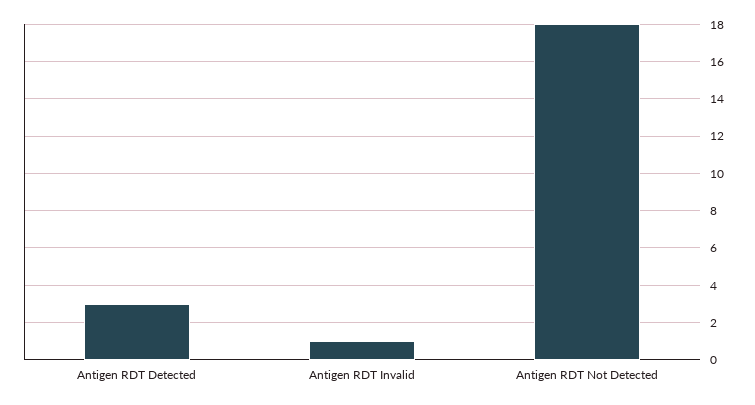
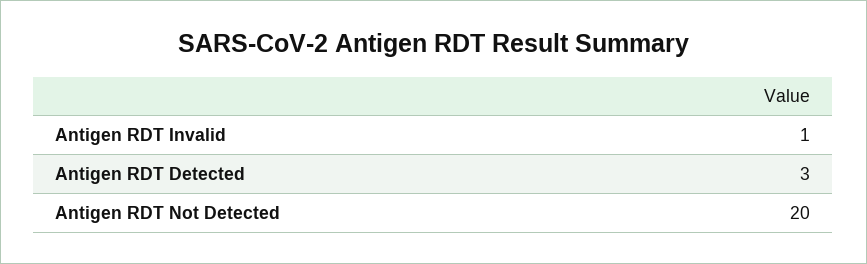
  {
    "Antigen RDT Detected": 3,
    "Antigen RDT Invalid": 1,
-   "Antigen RDT Not Detected": 18
+   "Antigen RDT Not Detected": 20
  }

